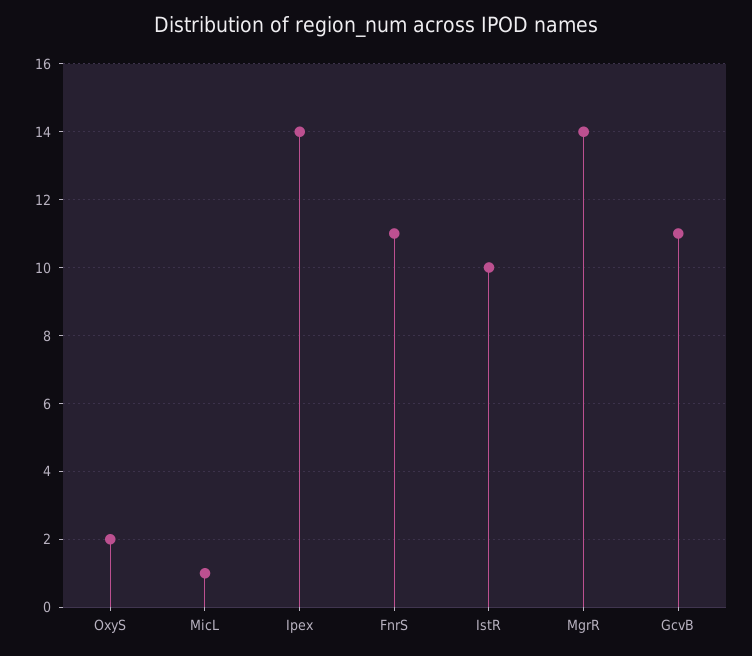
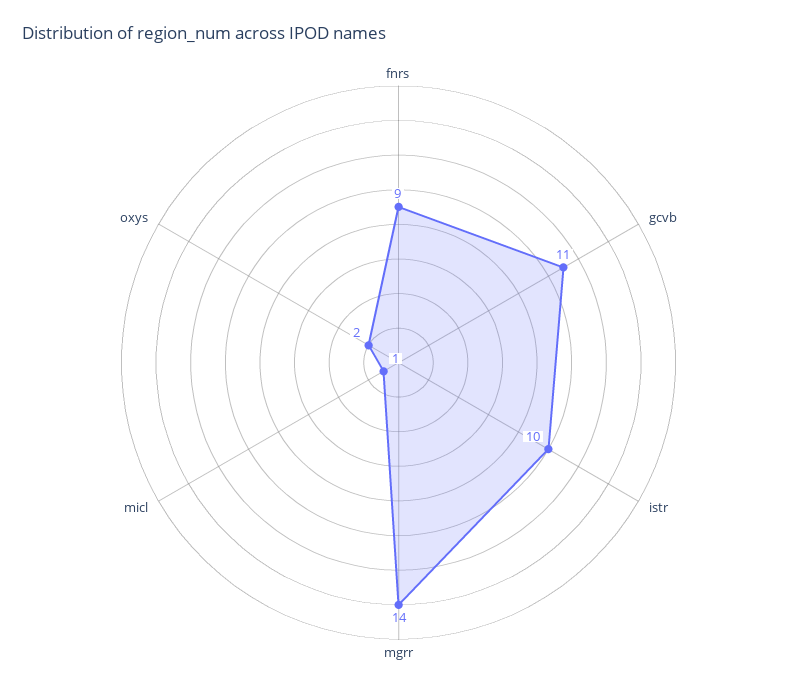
  {
    "OxyS": 2,
    "MicL": 1,
-   "Ipex": 14,
-   "FnrS": 11,
+   "FnrS": 9,
    "IstR": 10,
    "MgrR": 14,
    "GcvB": 11
  }

